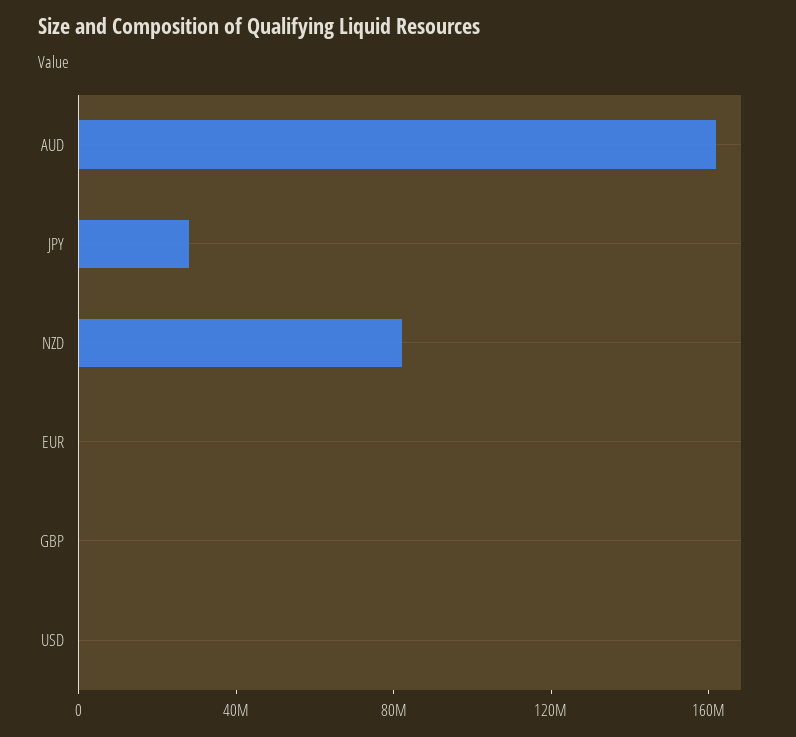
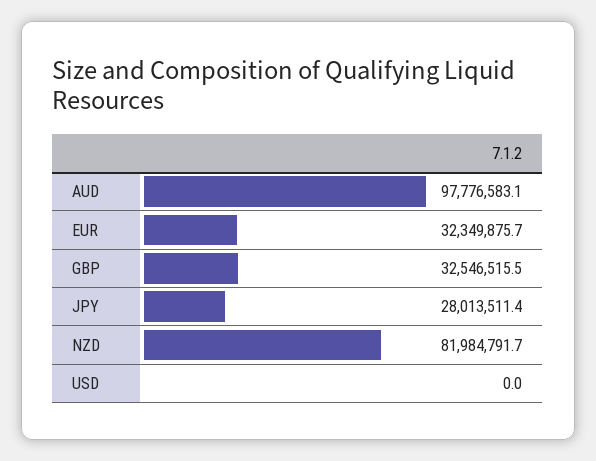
  {
-   "AUD": 160000000,
+   "AUD": 97776583.1,
    "JPY": 28013511.4,
    "NZD": 81984791.7,
-   "EUR": 0,
+   "EUR": 32349875.7,
-   "GBP": 0,
+   "GBP": 32546515.5,
    "USD": 0
  }

